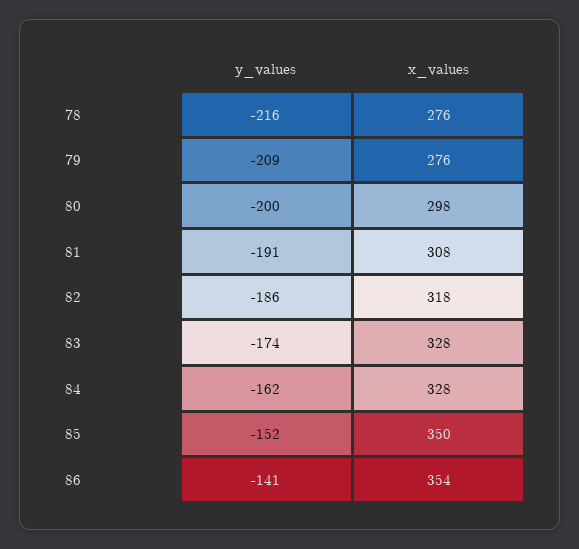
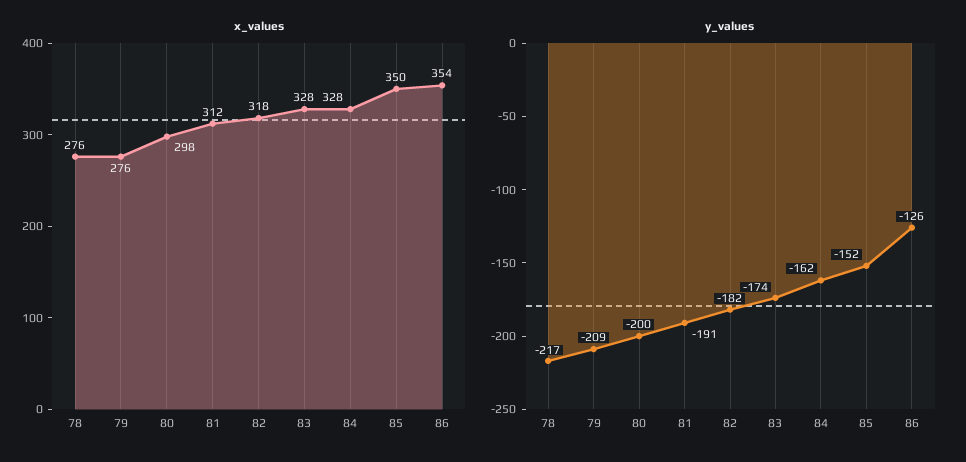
  {
    "y_values": {
-     "78": -216,
+     "78": -217,
      "79": -209,
      "80": -200,
      "81": -191,
-     "82": -186,
+     "82": -182,
      "83": -174,
      "84": -162,
      "85": -152,
-     "86": -141
+     "86": -126
    },
    "x_values": {
      "78": 276,
      "79": 276,
      "80": 298,
-     "81": 308,
+     "81": 312,
      "82": 318,
      "83": 328,
      "84": 328,
      "85": 350,
      "86": 354
    }
  }

